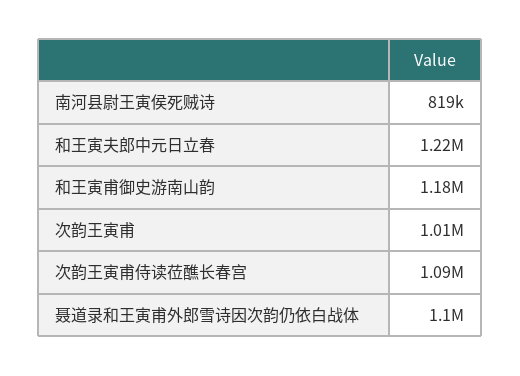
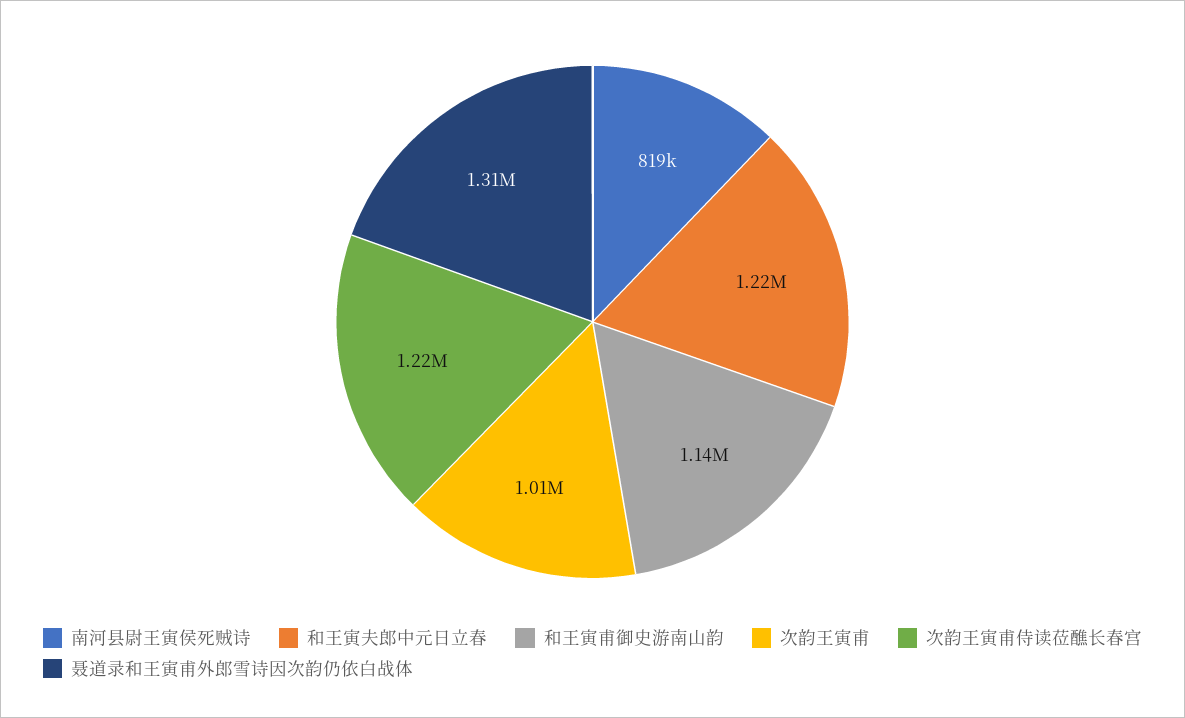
  {
    "南河县尉王寅侯死贼诗": 819000,
    "和王寅夫郎中元日立春": 1220000,
-   "和王寅甫御史游南山韵": 1180000,
+   "和王寅甫御史游南山韵": 1140000,
    "次韵王寅甫": 1010000,
-   "次韵王寅甫侍读莅醮长春宫": 1090000,
+   "次韵王寅甫侍读莅醮长春宫": 1220000,
-   "聂道录和王寅甫外郎雪诗因次韵仍依白战体": 1100000
+   "聂道录和王寅甫外郎雪诗因次韵仍依白战体": 1310000
  }

